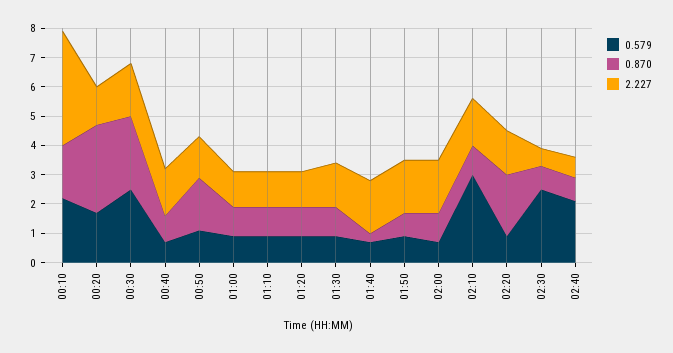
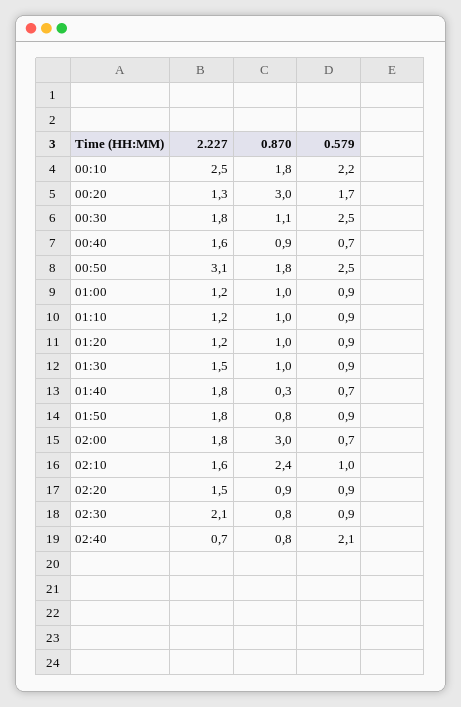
  {
    "0.579": {
      "00:10": 2.2,
      "00:20": 1.7,
      "00:30": 2.5,
      "00:40": 0.7,
-     "00:50": 1,
+     "00:50": 2.5,
      "01:00": 0.9,
      "01:10": 0.9,
      "01:20": 0.9,
      "01:30": 0.9,
      "01:40": 0.7,
      "01:50": 0.9,
      "02:00": 0.7,
-     "02:10": 3,
+     "02:10": 1,
      "02:20": 0.9,
-     "02:30": 2.5,
+     "02:30": 0.9,
      "02:40": 2.1
    },
    "0.870": {
      "00:10": 1.8,
      "00:20": 3,
-     "00:30": 2.5,
+     "00:30": 1.1,
      "00:40": 0.9,
      "00:50": 1.8,
      "01:00": 1,
      "01:10": 1,
      "01:20": 1,
      "01:30": 1,
      "01:40": 0.3,
      "01:50": 0.8,
-     "02:00": 1,
+     "02:00": 3,
-     "02:10": 1,
+     "02:10": 2.4,
-     "02:20": 2,
+     "02:20": 0.9,
      "02:30": 0.8,
      "02:40": 0.8
    },
    "2.227": {
-     "00:10": 4,
+     "00:10": 2.5,
      "00:20": 1.3,
      "00:30": 1.8,
      "00:40": 1.6,
-     "00:50": 1.5,
+     "00:50": 3.1,
      "01:00": 1.2,
      "01:10": 1.2,
      "01:20": 1.2,
      "01:30": 1.5,
      "01:40": 1.8,
      "01:50": 1.8,
      "02:00": 1.8,
      "02:10": 1.6,
      "02:20": 1.5,
-     "02:30": 0.5,
+     "02:30": 2.1,
      "02:40": 0.7
    }
  }

